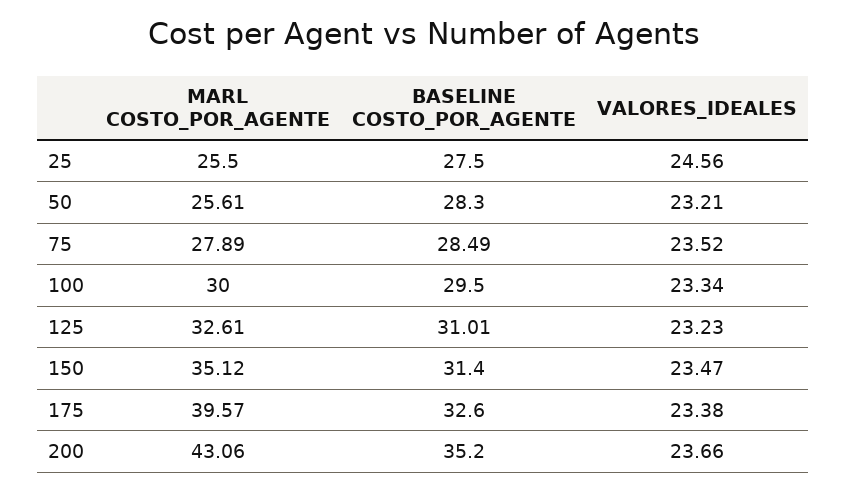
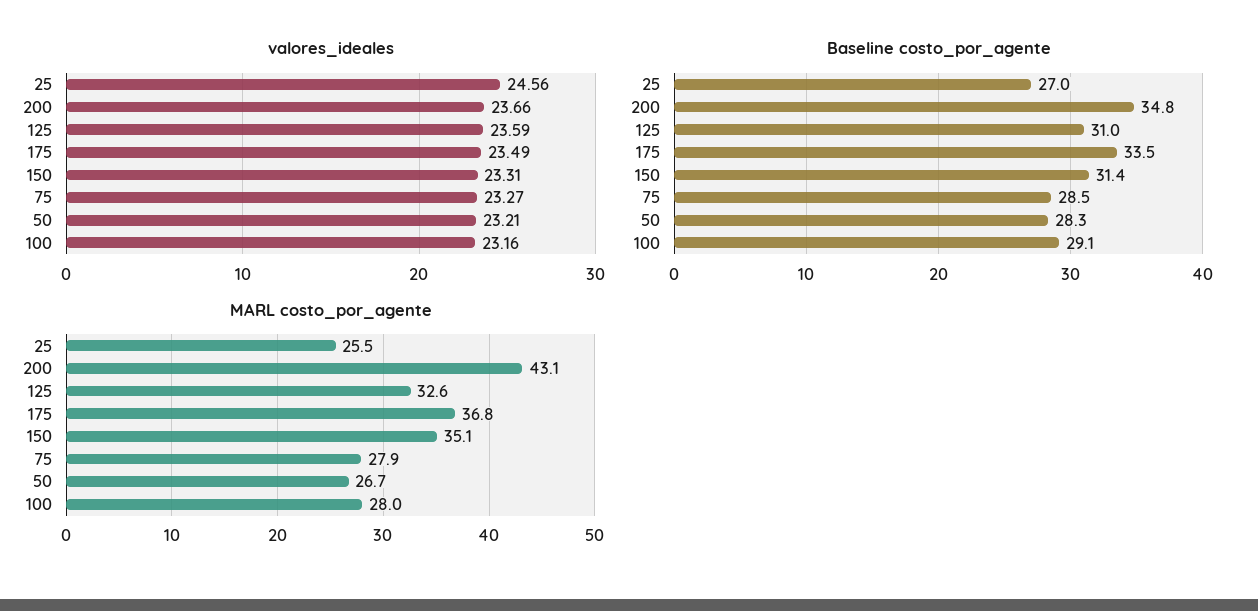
  {
    "MARL COSTO_POR_AGENTE": {
      "25": 25.5,
-     "50": 25.61,
+     "50": 26.7,
      "75": 27.89,
-     "100": 30,
+     "100": 28,
      "125": 32.61,
      "150": 35.12,
-     "175": 39.57,
+     "175": 36.8,
      "200": 43.06
    },
    "BASELINE COSTO_POR_AGENTE": {
-     "25": 27.5,
+     "25": 27,
      "50": 28.3,
      "75": 28.49,
-     "100": 29.5,
+     "100": 29.1,
      "125": 31.01,
      "150": 31.4,
-     "175": 32.6,
+     "175": 33.5,
-     "200": 35.2
+     "200": 34.8
    },
    "VALORES_IDEALES": {
      "25": 24.56,
      "50": 23.21,
-     "75": 23.52,
+     "75": 23.27,
-     "100": 23.34,
+     "100": 23.16,
-     "125": 23.23,
+     "125": 23.59,
-     "150": 23.47,
+     "150": 23.31,
-     "175": 23.38,
+     "175": 23.49,
      "200": 23.66
    }
  }

